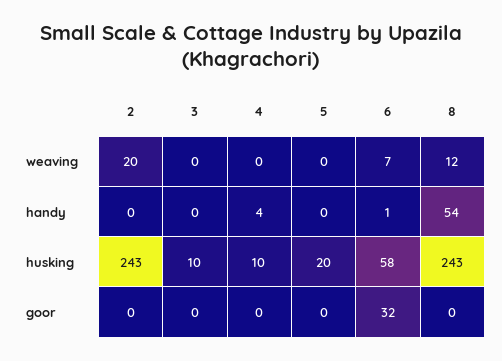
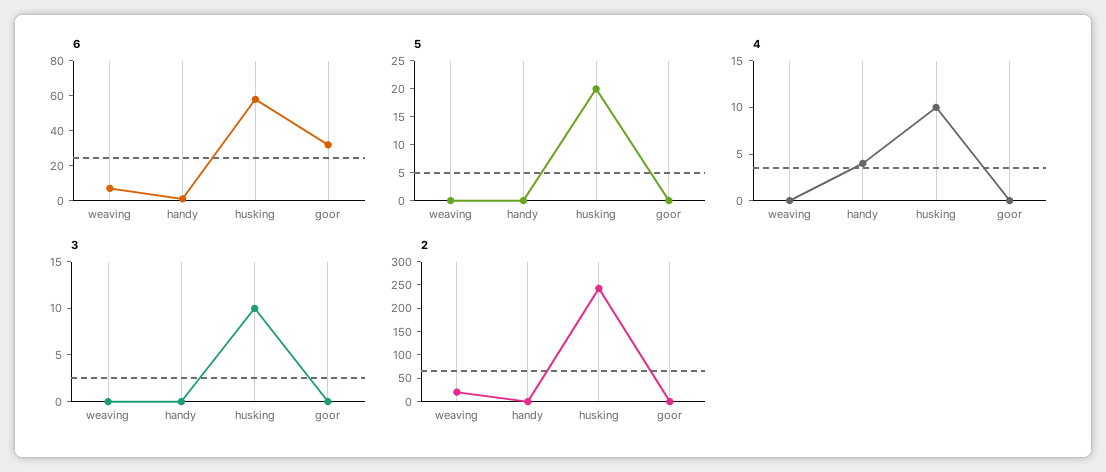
  {
    "2": {
      "weaving": 20,
      "handy": 0,
      "husking": 243,
      "goor": 0
    },
    "3": {
      "weaving": 0,
      "handy": 0,
      "husking": 10,
      "goor": 0
    },
    "4": {
      "weaving": 0,
      "handy": 4,
      "husking": 10,
      "goor": 0
    },
    "5": {
      "weaving": 0,
      "handy": 0,
      "husking": 20,
      "goor": 0
    },
    "6": {
      "weaving": 7,
      "handy": 1,
      "husking": 58,
      "goor": 32
-   },
+   }
-   "8": {
-     "weaving": 12,
-     "handy": 54,
-     "husking": 243,
-     "goor": 0
-   }
  }

